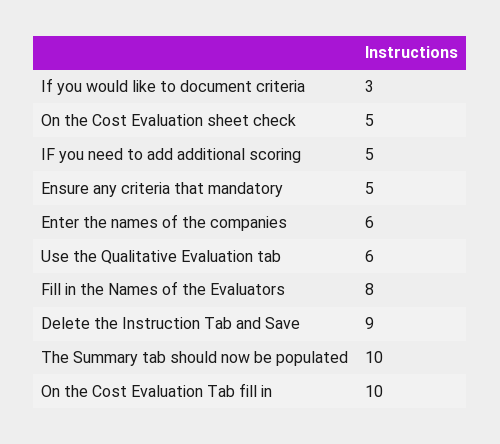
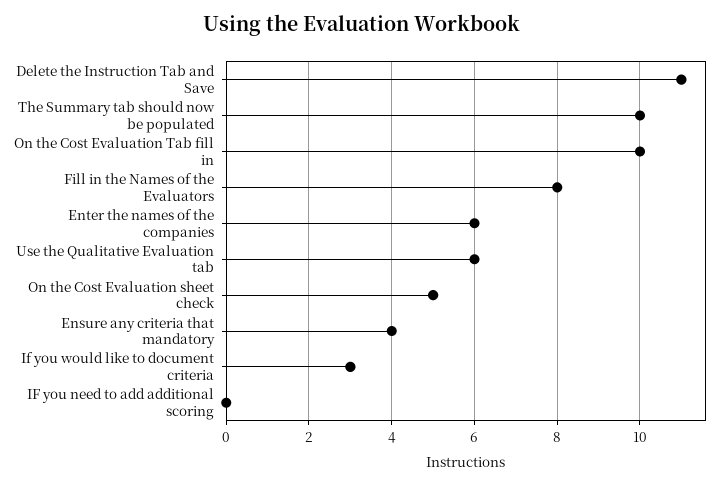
  {
    "If you would like to document criteria": 3,
    "On the Cost Evaluation sheet check": 5,
-   "IF you need to add additional scoring": 5,
+   "IF you need to add additional scoring": 0,
-   "Ensure any criteria that mandatory": 5,
+   "Ensure any criteria that mandatory": 4,
    "Enter the names of the companies": 6,
    "Use the Qualitative Evaluation tab": 6,
    "Fill in the Names of the Evaluators": 8,
-   "Delete the Instruction Tab and Save": 9,
+   "Delete the Instruction Tab and Save": 11,
    "The Summary tab should now be populated": 10,
    "On the Cost Evaluation Tab fill in": 10
  }

